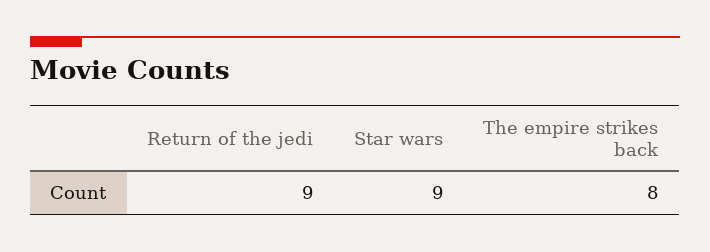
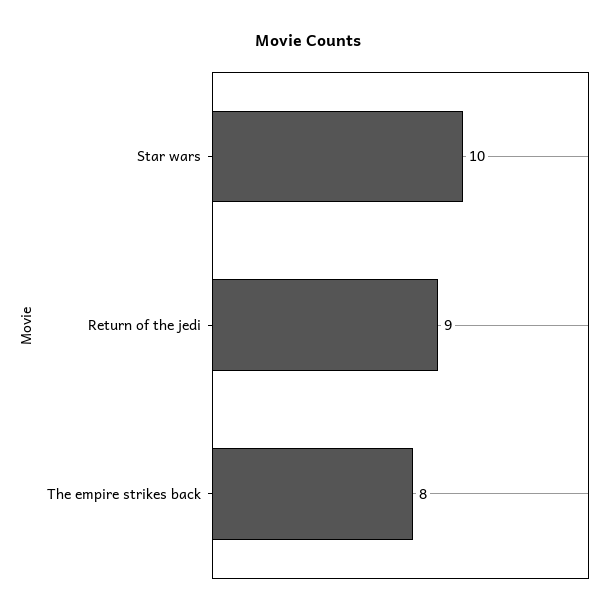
  {
    "Return of the jedi": 9,
-   "Star wars": 9,
+   "Star wars": 10,
    "The empire strikes back": 8
  }

